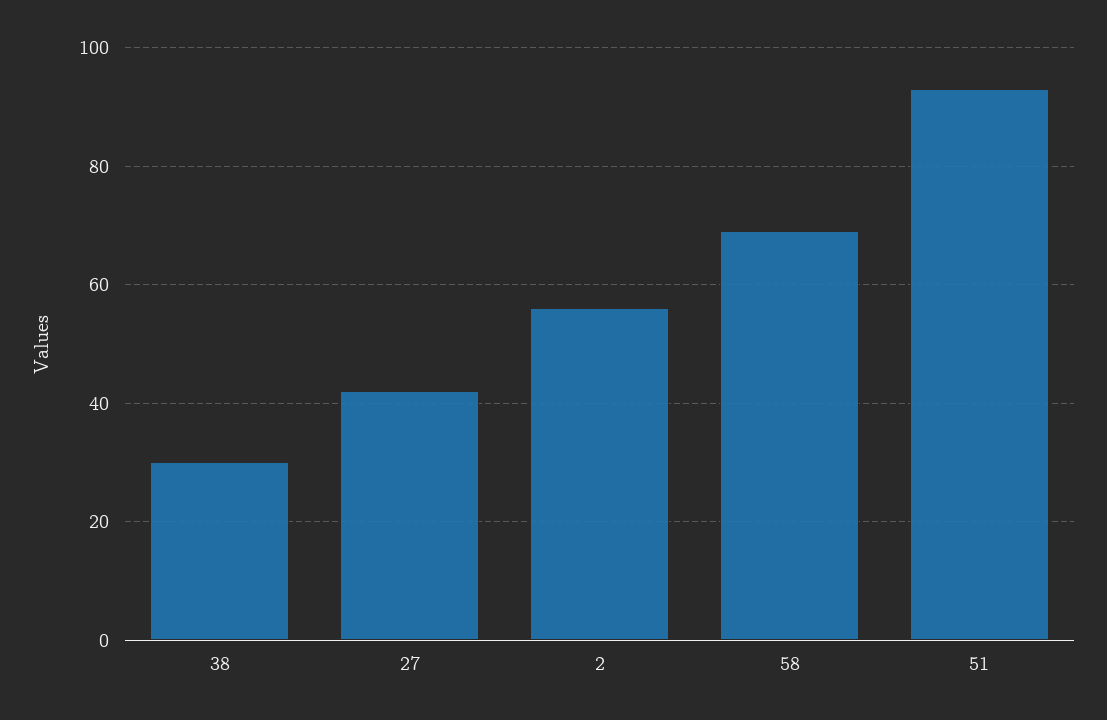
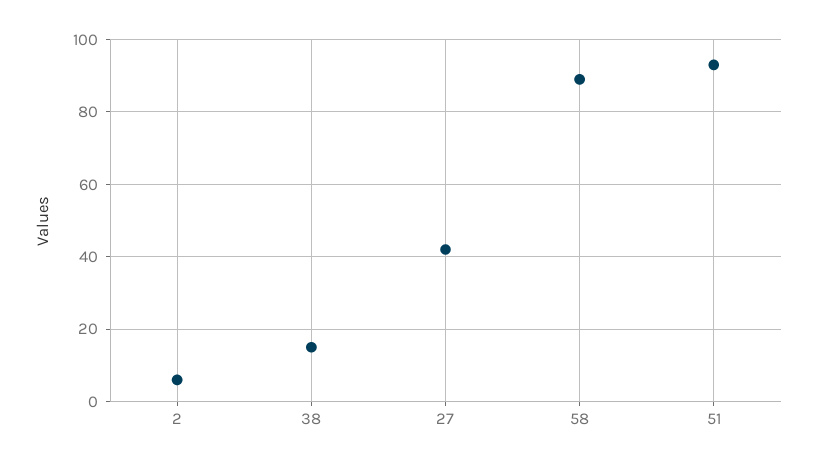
  {
-   "38": 30,
+   "38": 15,
    "27": 40,
-   "2": 55,
+   "2": 5,
-   "58": 70,
+   "58": 90,
    "51": 95
  }

